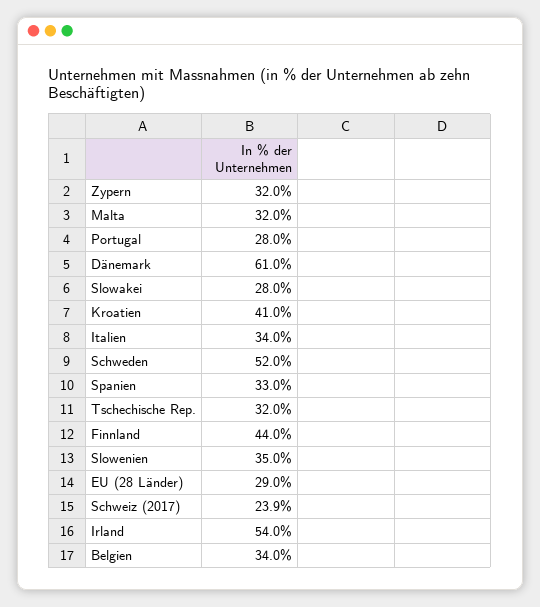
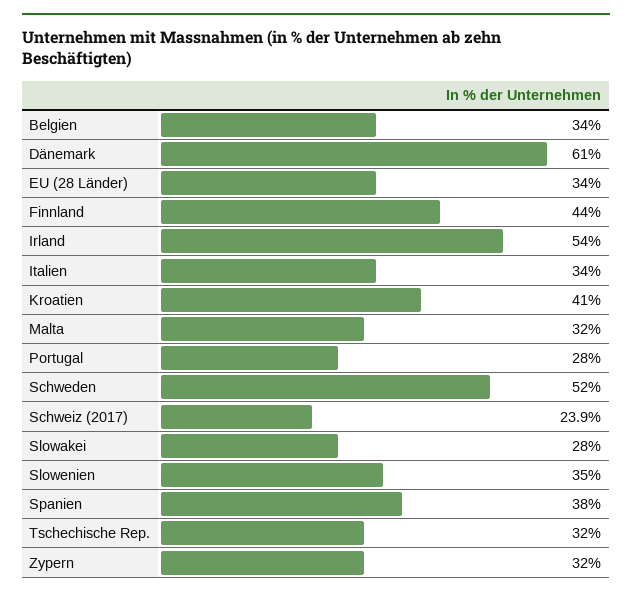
  {
    "Zypern": 32,
    "Malta": 32,
    "Portugal": 28,
    "Dänemark": 61,
    "Slowakei": 28,
    "Kroatien": 41,
    "Italien": 34,
    "Schweden": 52,
-   "Spanien": 33,
+   "Spanien": 38,
    "Tschechische Rep.": 32,
    "Finnland": 44,
    "Slowenien": 35,
-   "EU (28 Länder)": 29,
+   "EU (28 Länder)": 34,
    "Schweiz (2017)": 23.9,
    "Irland": 54,
    "Belgien": 34
  }

